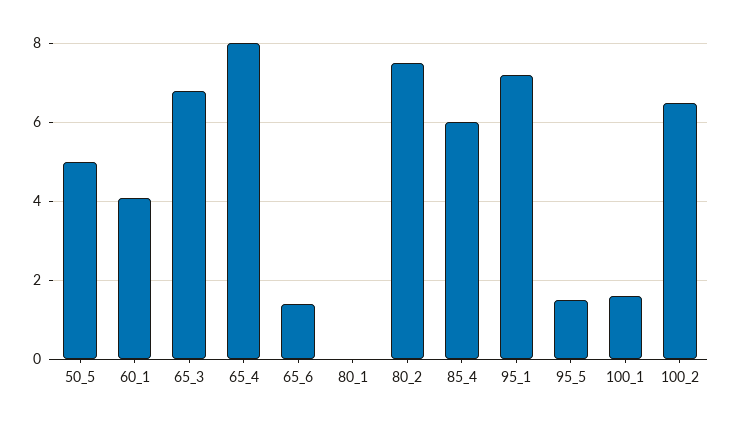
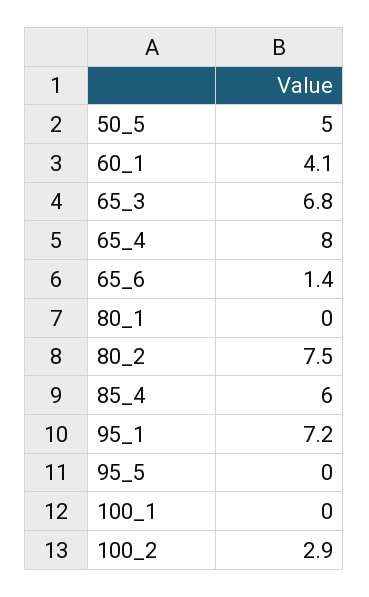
  {
    "50_5": 5,
    "60_1": 4.1,
    "65_3": 6.8,
    "65_4": 8,
    "65_6": 1.4,
    "80_1": 0,
    "80_2": 7.5,
    "85_4": 6,
    "95_1": 7.2,
-   "95_5": 1.5,
+   "95_5": 0,
-   "100_1": 1.5,
+   "100_1": 0,
-   "100_2": 6.5
+   "100_2": 2.9
  }

